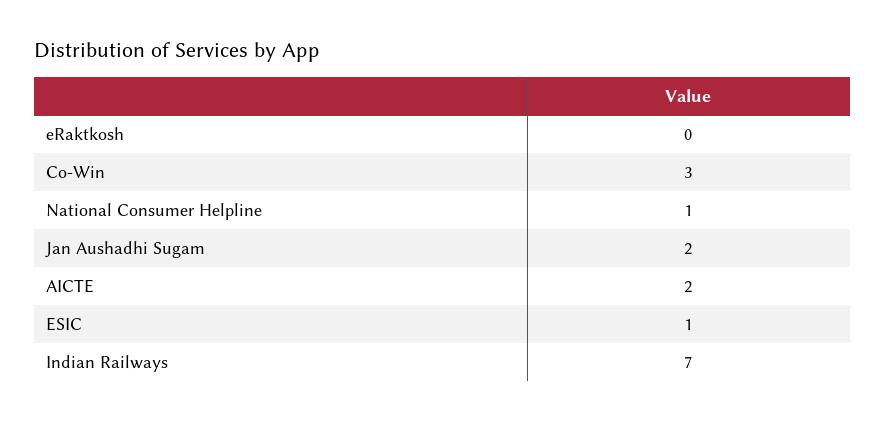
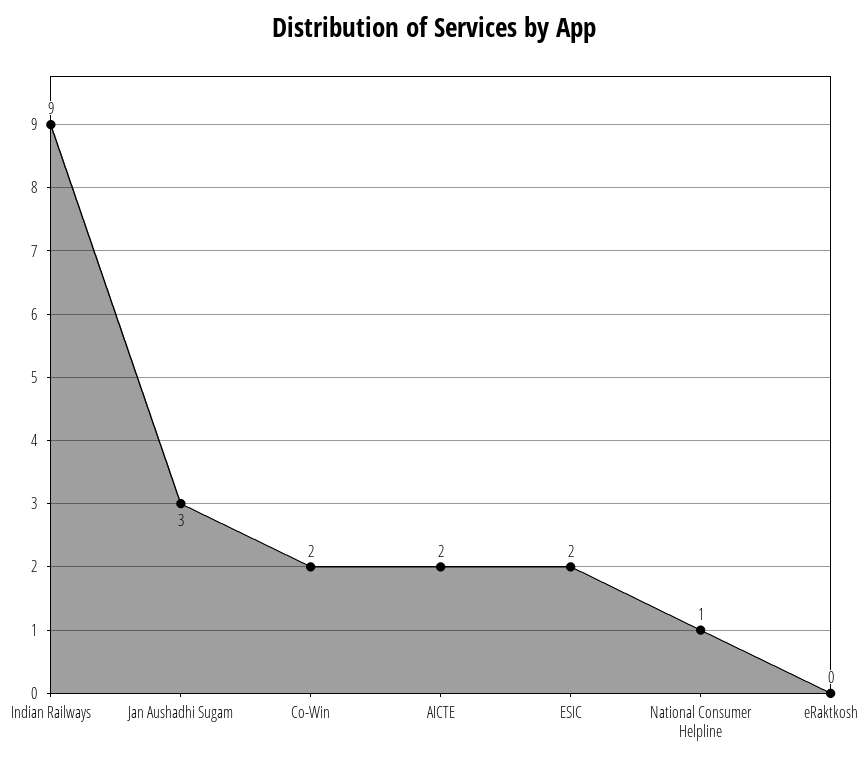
  {
    "eRaktkosh": 0,
-   "Co-Win": 3,
+   "Co-Win": 2,
    "National Consumer Helpline": 1,
-   "Jan Aushadhi Sugam": 2,
+   "Jan Aushadhi Sugam": 3,
    "AICTE": 2,
-   "ESIC": 1,
+   "ESIC": 2,
-   "Indian Railways": 7
+   "Indian Railways": 9
  }

